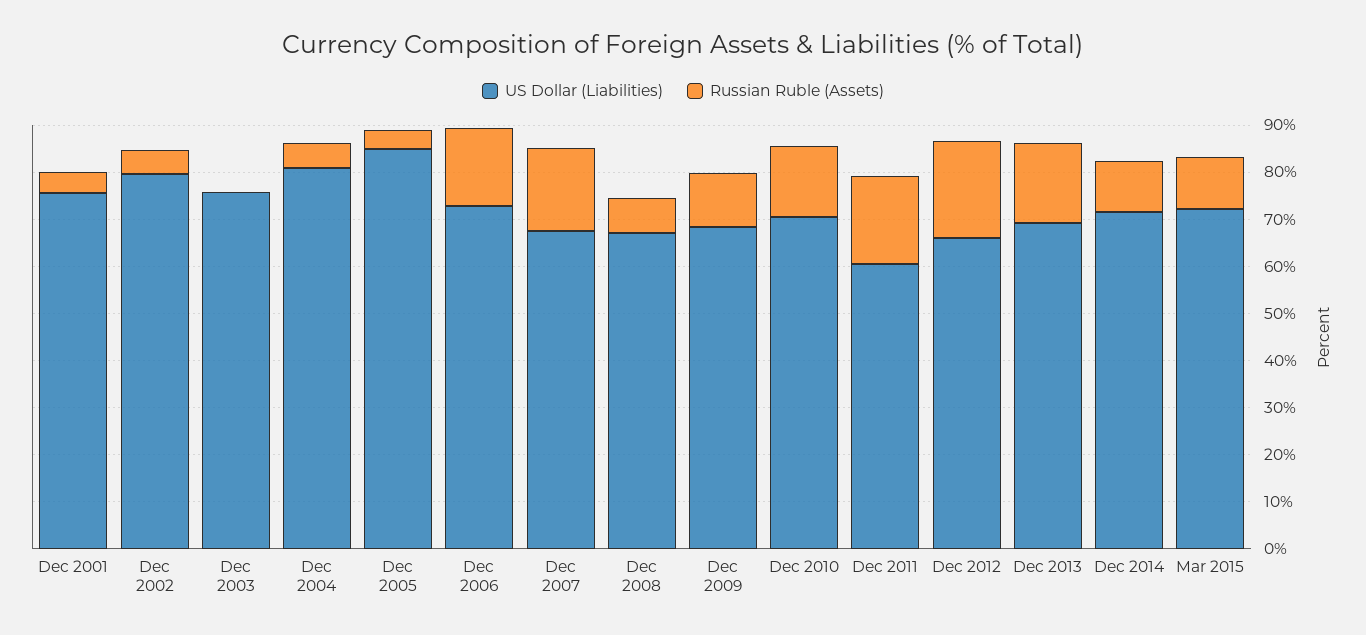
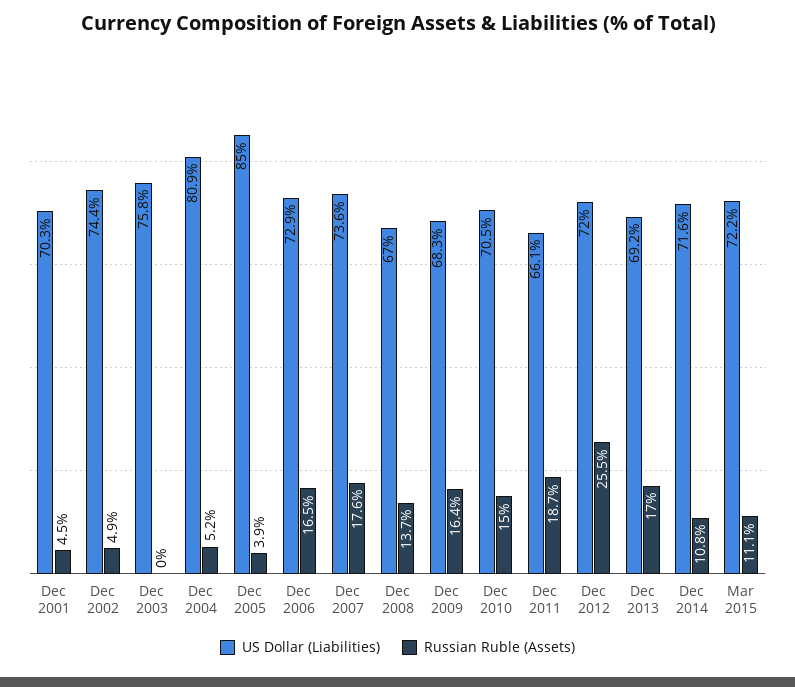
  {
    "US Dollar (Liabilities)": {
-     "Dec 2001": 76,
+     "Dec 2001": 70.3,
-     "Dec 2002": 80,
+     "Dec 2002": 74.4,
      "Dec 2003": 75.8,
      "Dec 2004": 80.9,
      "Dec 2005": 85,
      "Dec 2006": 72.9,
-     "Dec 2007": 68,
+     "Dec 2007": 73.6,
      "Dec 2008": 67,
      "Dec 2009": 68.3,
      "Dec 2010": 70.5,
-     "Dec 2011": 60,
+     "Dec 2011": 66.1,
-     "Dec 2012": 66,
+     "Dec 2012": 72,
      "Dec 2013": 69.2,
      "Dec 2014": 71.6,
      "Mar 2015": 72.2
    },
    "Russian Ruble (Assets)": {
      "Dec 2001": 4.5,
      "Dec 2002": 4.9,
      "Dec 2003": 0,
      "Dec 2004": 5.2,
      "Dec 2005": 3.9,
      "Dec 2006": 16.5,
      "Dec 2007": 17.6,
-     "Dec 2008": 8,
+     "Dec 2008": 13.7,
-     "Dec 2009": 12,
+     "Dec 2009": 16.4,
      "Dec 2010": 15,
      "Dec 2011": 18.7,
-     "Dec 2012": 20,
+     "Dec 2012": 25.5,
      "Dec 2013": 17,
      "Dec 2014": 10.8,
      "Mar 2015": 11.1
    }
  }

